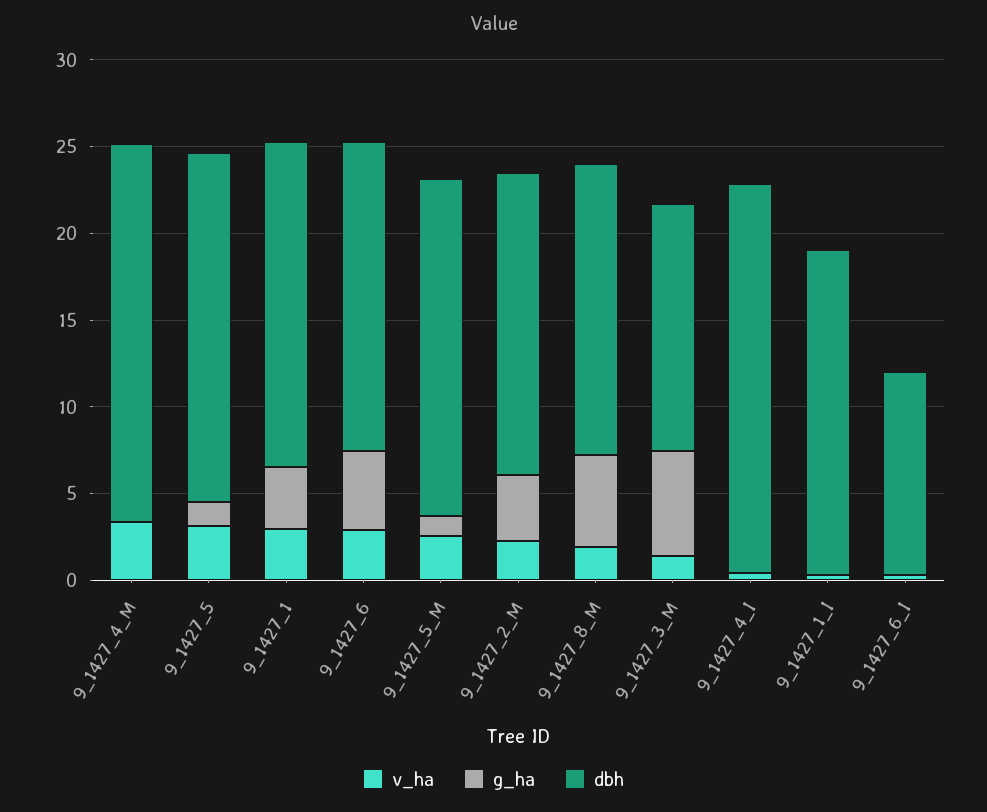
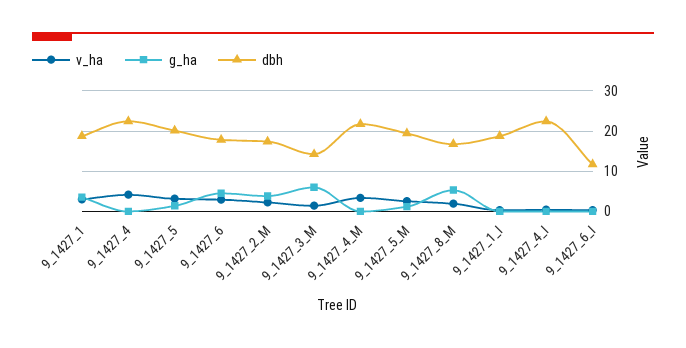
  {
    "v_ha": {
      "9_1427_4_M": 3,
      "9_1427_5": 3,
      "9_1427_1": 3,
      "9_1427_6": 3,
      "9_1427_5_M": 3,
      "9_1427_2_M": 2,
      "9_1427_8_M": 2,
      "9_1427_3_M": 1,
      "9_1427_4_I": 0,
      "9_1427_1_I": 0,
-     "9_1427_6_I": 0
+     "9_1427_6_I": 0,
+     "9_1427_4": 4
    },
    "g_ha": {
      "9_1427_4_M": 0,
      "9_1427_5": 1,
      "9_1427_1": 4,
      "9_1427_6": 5,
      "9_1427_5_M": 1,
      "9_1427_2_M": 4,
      "9_1427_8_M": 5,
      "9_1427_3_M": 6,
      "9_1427_4_I": 0,
      "9_1427_1_I": 0,
-     "9_1427_6_I": 0
+     "9_1427_6_I": 0,
+     "9_1427_4": 0
    },
    "dbh": {
      "9_1427_4_M": 22,
      "9_1427_5": 20,
      "9_1427_1": 19,
      "9_1427_6": 18,
      "9_1427_5_M": 19,
      "9_1427_2_M": 17,
      "9_1427_8_M": 17,
      "9_1427_3_M": 14,
      "9_1427_4_I": 22,
      "9_1427_1_I": 19,
-     "9_1427_6_I": 12
+     "9_1427_6_I": 12,
+     "9_1427_4": 22
    }
  }

